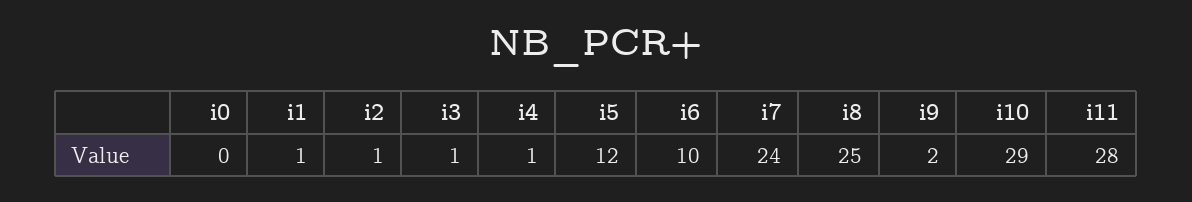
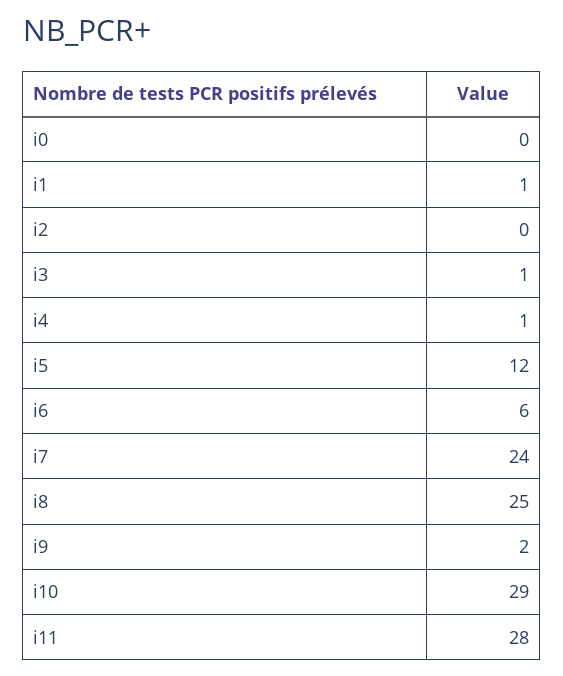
  {
    "i0": 0,
    "i1": 1,
-   "i2": 1,
+   "i2": 0,
    "i3": 1,
    "i4": 1,
    "i5": 12,
-   "i6": 10,
+   "i6": 6,
    "i7": 24,
    "i8": 25,
    "i9": 2,
    "i10": 29,
    "i11": 28
  }

